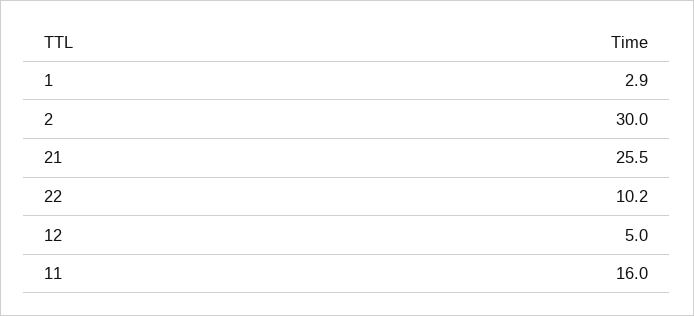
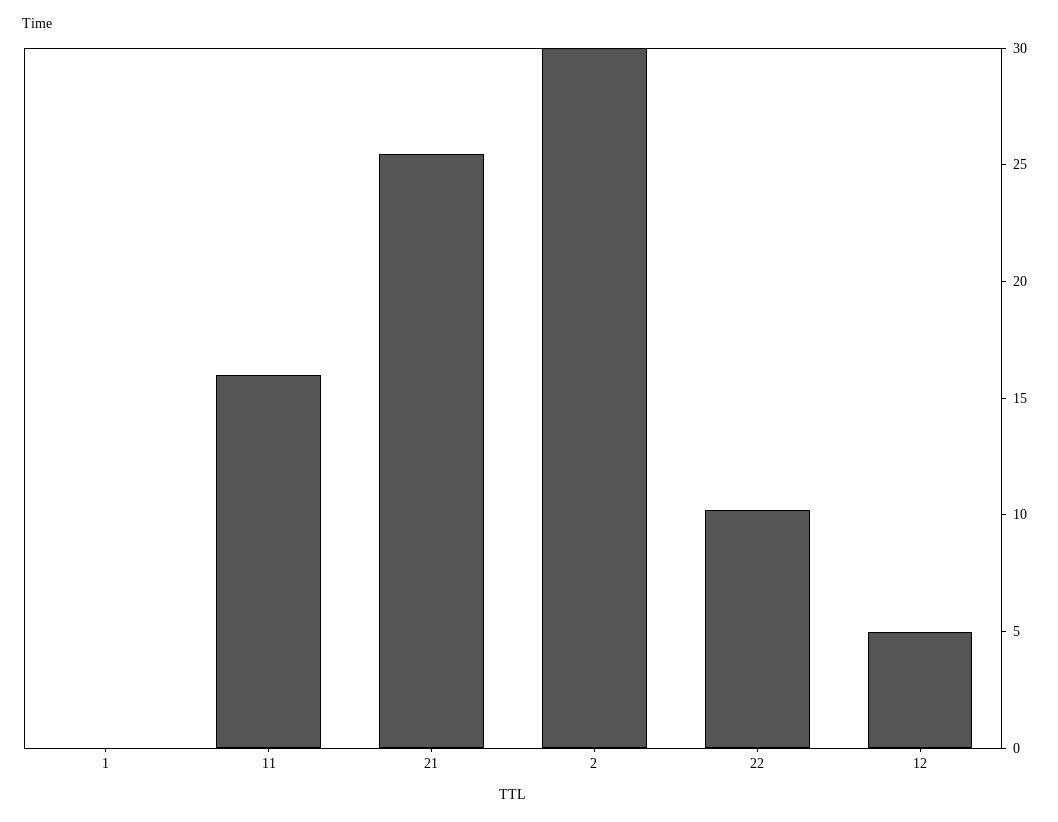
  {
-   "1": 2.9,
+   "1": 0,
    "2": 30,
    "21": 25.5,
    "22": 10.2,
    "12": 5,
    "11": 16
  }

